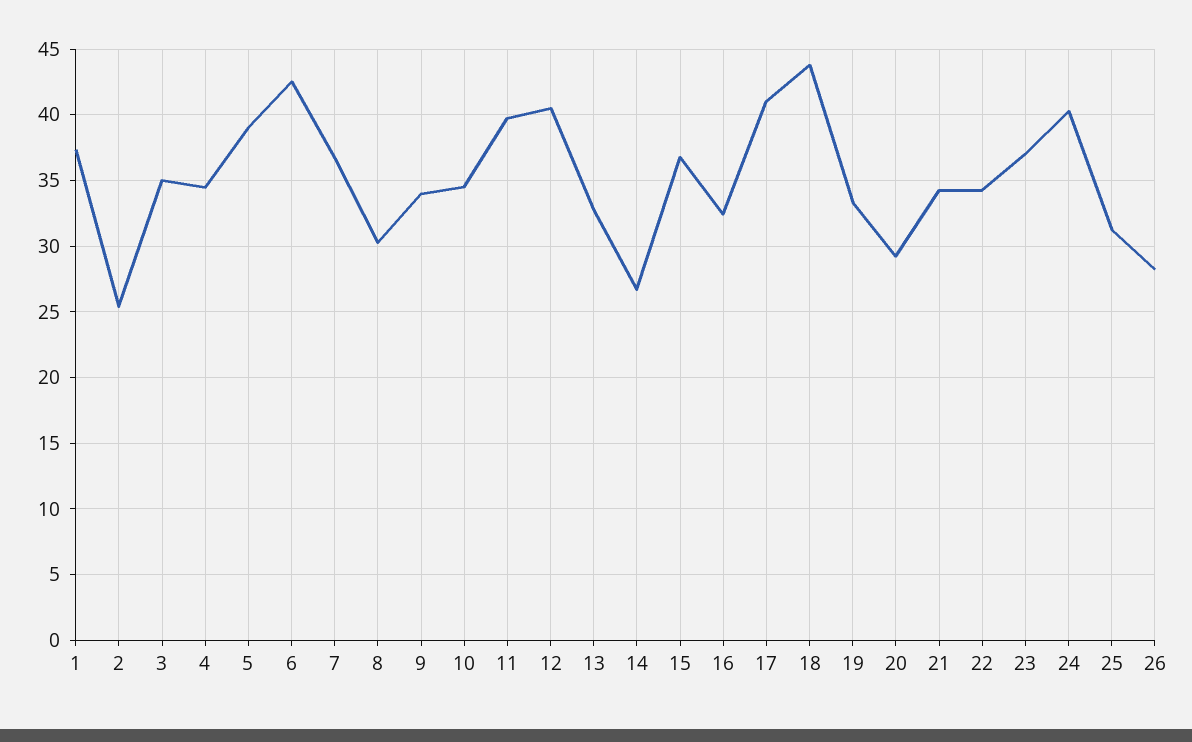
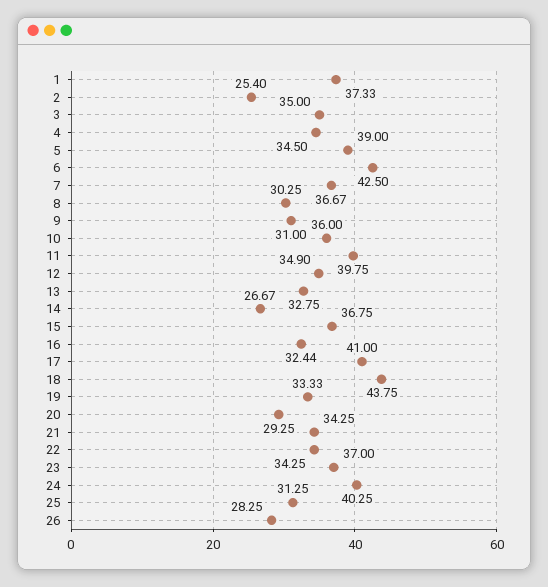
  {
    "1": 37.33,
    "2": 25.4,
    "3": 35,
    "4": 34.5,
    "5": 39,
    "6": 42.5,
    "7": 36.67,
    "8": 30.25,
-   "9": 34,
+   "9": 31,
-   "10": 34.5,
+   "10": 36,
    "11": 39.75,
-   "12": 40.5,
+   "12": 34.9,
    "13": 32.75,
    "14": 26.67,
    "15": 36.75,
    "16": 32.44,
    "17": 41,
    "18": 43.75,
    "19": 33.33,
    "20": 29.25,
    "21": 34.25,
    "22": 34.25,
    "23": 37,
    "24": 40.25,
    "25": 31.25,
    "26": 28.25
  }

